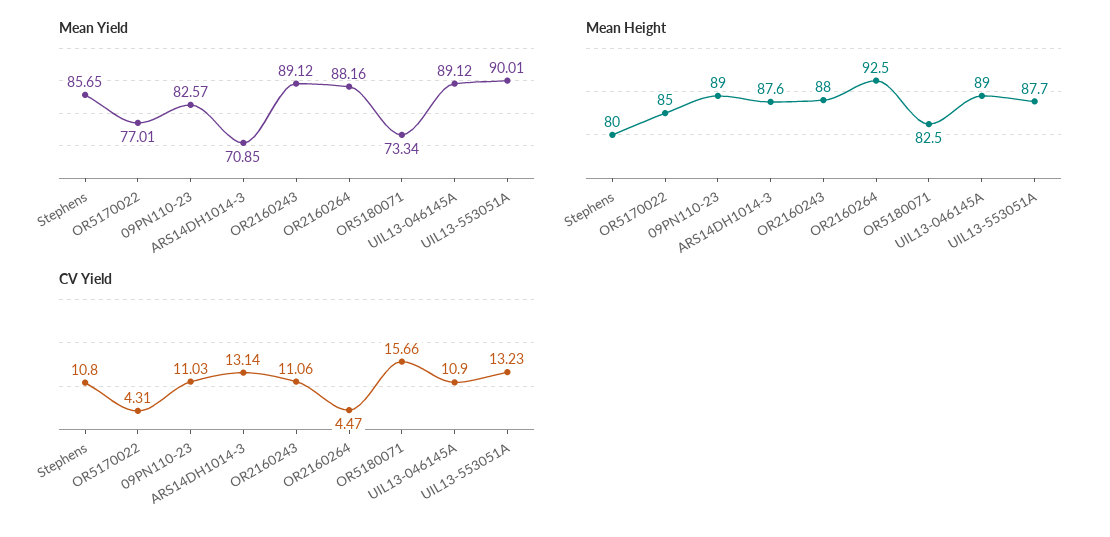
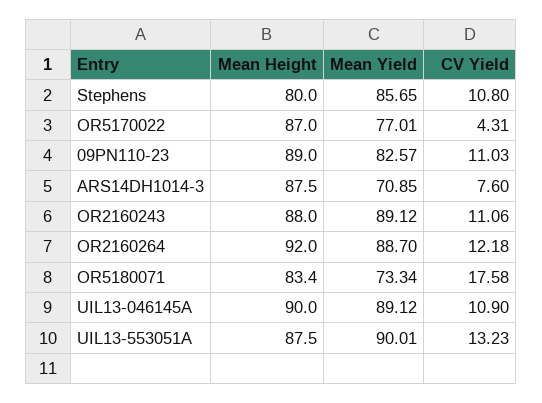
  {
    "Mean Yield": {
      "Stephens": 85.65,
      "OR5170022": 77.01,
      "09PN110-23": 82.57,
      "ARS14DH1014-3": 70.85,
      "OR2160243": 89.12,
-     "OR2160264": 88.16,
+     "OR2160264": 88.7,
      "OR5180071": 73.34,
      "UIL13-046145A": 89.12,
      "UIL13-553051A": 90.01
    },
    "Mean Height": {
      "Stephens": 80,
-     "OR5170022": 85,
+     "OR5170022": 87,
      "09PN110-23": 89,
-     "ARS14DH1014-3": 87.6,
+     "ARS14DH1014-3": 87.5,
      "OR2160243": 88,
-     "OR2160264": 92.5,
+     "OR2160264": 92,
-     "OR5180071": 82.5,
+     "OR5180071": 83.4,
-     "UIL13-046145A": 89,
+     "UIL13-046145A": 90,
-     "UIL13-553051A": 87.7
+     "UIL13-553051A": 87.5
    },
    "CV Yield": {
      "Stephens": 10.8,
      "OR5170022": 4.31,
      "09PN110-23": 11.03,
-     "ARS14DH1014-3": 13.14,
+     "ARS14DH1014-3": 7.6,
      "OR2160243": 11.06,
-     "OR2160264": 4.47,
+     "OR2160264": 12.18,
-     "OR5180071": 15.66,
+     "OR5180071": 17.58,
      "UIL13-046145A": 10.9,
      "UIL13-553051A": 13.23
    }
  }

